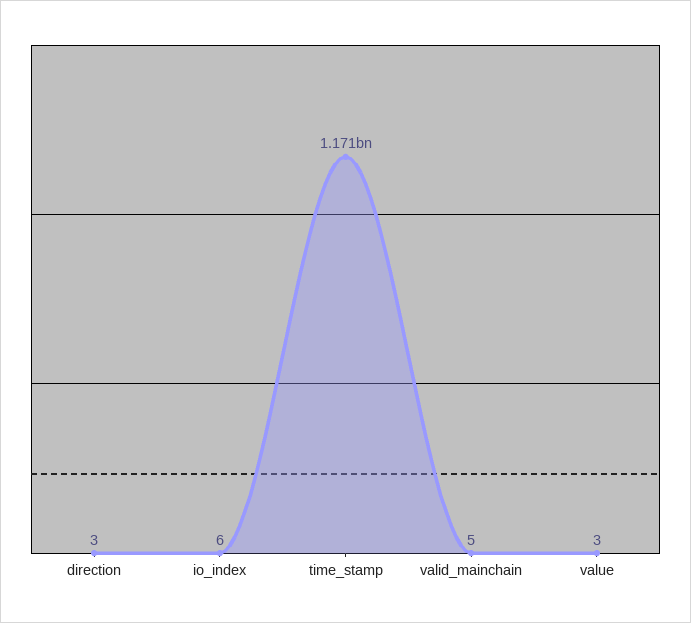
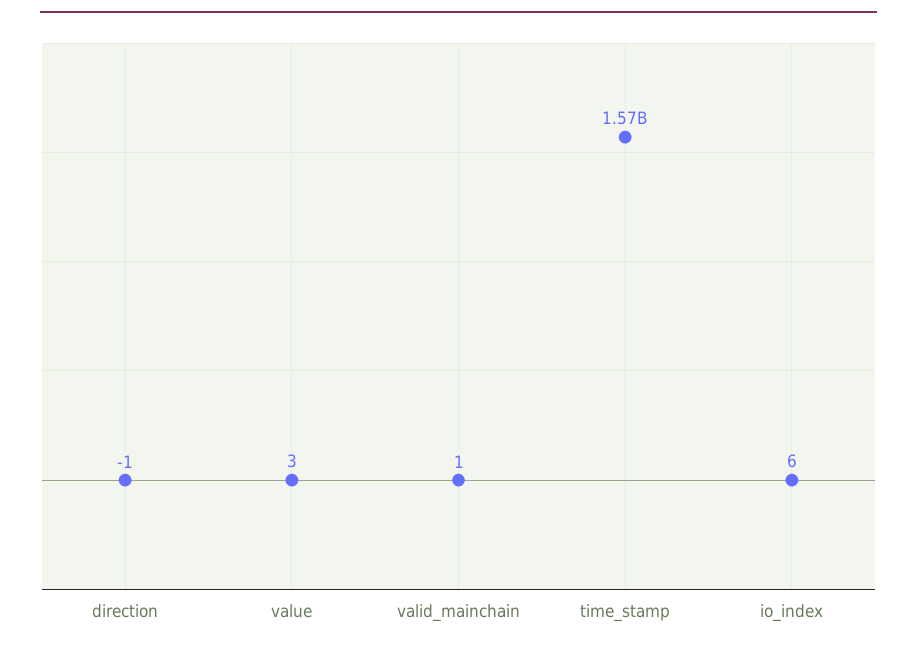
  {
-   "direction": 3,
+   "direction": -1,
    "io_index": 6,
-   "time_stamp": 1171000000,
+   "time_stamp": 1570000000,
-   "valid_mainchain": 5,
+   "valid_mainchain": 1,
    "value": 3
  }

